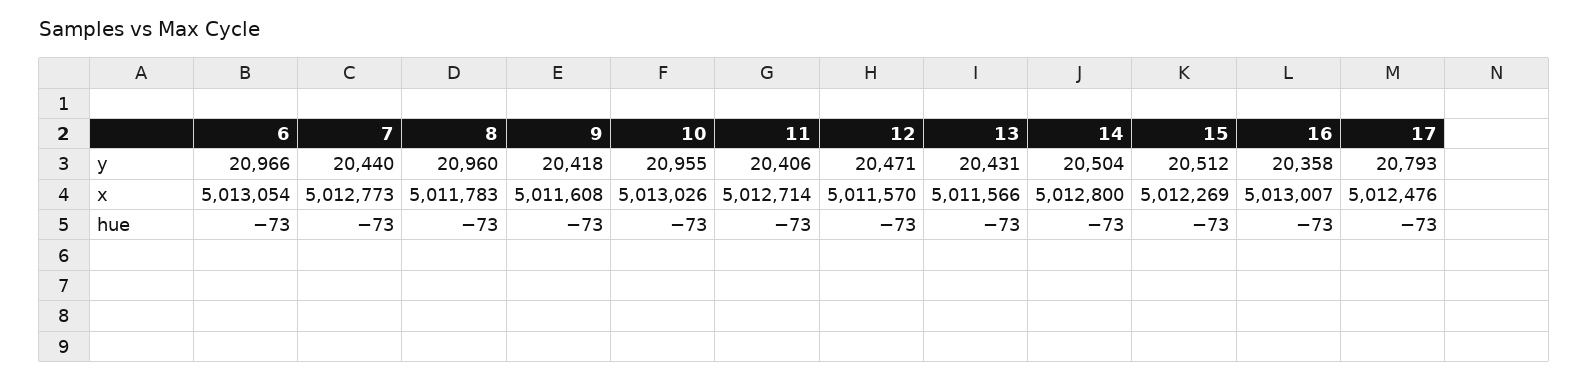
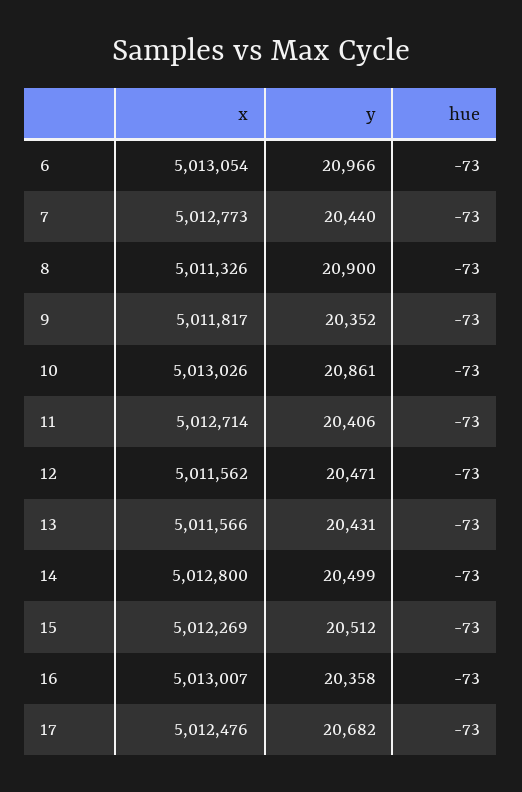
  {
    "6": {
      "y": 20966,
      "x": 5013054,
      "hue": -73
    },
    "7": {
      "y": 20440,
      "x": 5012773,
      "hue": -73
    },
    "8": {
-     "y": 20960,
+     "y": 20900,
-     "x": 5011783,
+     "x": 5011326,
      "hue": -73
    },
    "9": {
-     "y": 20418,
+     "y": 20352,
-     "x": 5011608,
+     "x": 5011817,
      "hue": -73
    },
    "10": {
-     "y": 20955,
+     "y": 20861,
      "x": 5013026,
      "hue": -73
    },
    "11": {
      "y": 20406,
      "x": 5012714,
      "hue": -73
    },
    "12": {
      "y": 20471,
-     "x": 5011570,
+     "x": 5011562,
      "hue": -73
    },
    "13": {
      "y": 20431,
      "x": 5011566,
      "hue": -73
    },
    "14": {
-     "y": 20504,
+     "y": 20499,
      "x": 5012800,
      "hue": -73
    },
    "15": {
      "y": 20512,
      "x": 5012269,
      "hue": -73
    },
    "16": {
      "y": 20358,
      "x": 5013007,
      "hue": -73
    },
    "17": {
-     "y": 20793,
+     "y": 20682,
      "x": 5012476,
      "hue": -73
    }
  }

